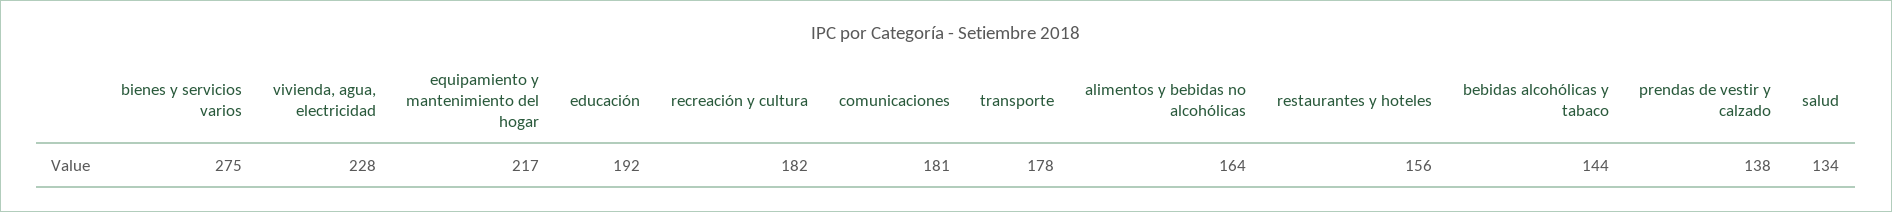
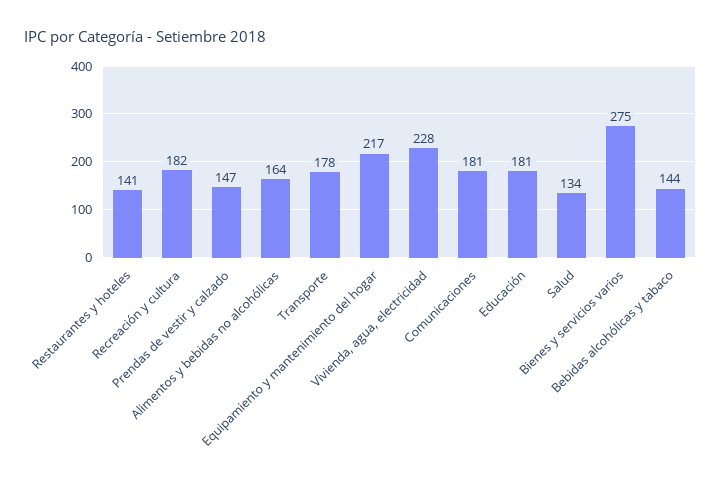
  {
    "bienes y servicios varios": 275,
    "vivienda, agua, electricidad": 228,
    "equipamiento y mantenimiento del hogar": 217,
-   "educación": 192,
+   "educación": 181,
    "recreación y cultura": 182,
    "comunicaciones": 181,
    "transporte": 178,
    "alimentos y bebidas no alcohólicas": 164,
-   "restaurantes y hoteles": 156,
+   "restaurantes y hoteles": 141,
    "bebidas alcohólicas y tabaco": 144,
-   "prendas de vestir y calzado": 138,
+   "prendas de vestir y calzado": 147,
    "salud": 134
  }

